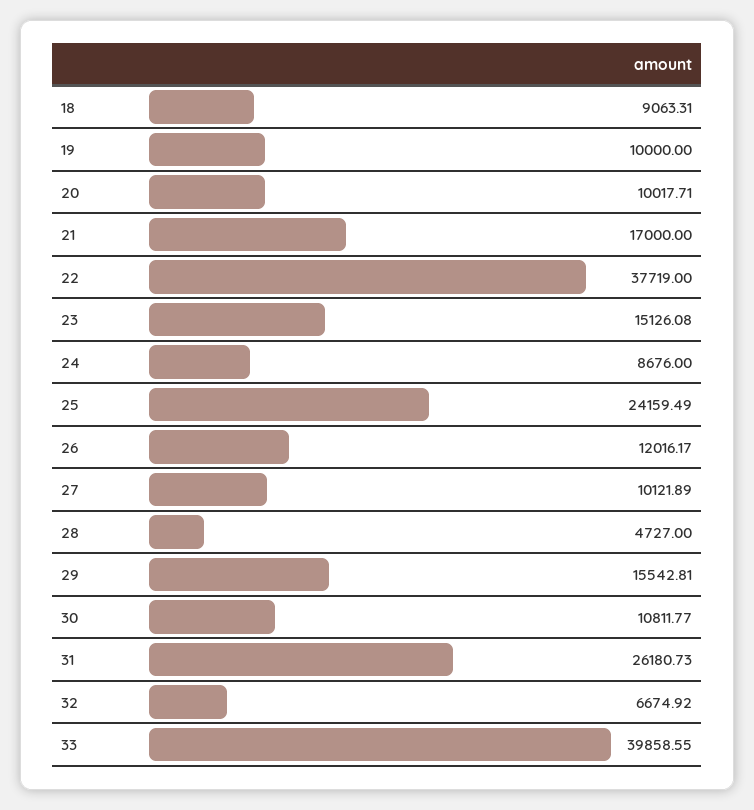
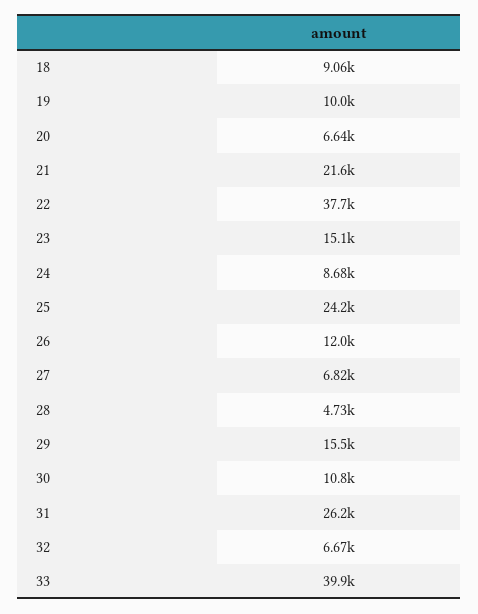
  {
    "18": 9063.31,
    "19": 10000,
-   "20": 10017.71,
+   "20": 6640,
-   "21": 17000,
+   "21": 21600,
    "22": 37719,
    "23": 15126.08,
    "24": 8676,
    "25": 24159.49,
    "26": 12016.17,
-   "27": 10121.89,
+   "27": 6820,
    "28": 4727,
    "29": 15542.81,
    "30": 10811.77,
    "31": 26180.73,
    "32": 6674.92,
    "33": 39858.55
  }

